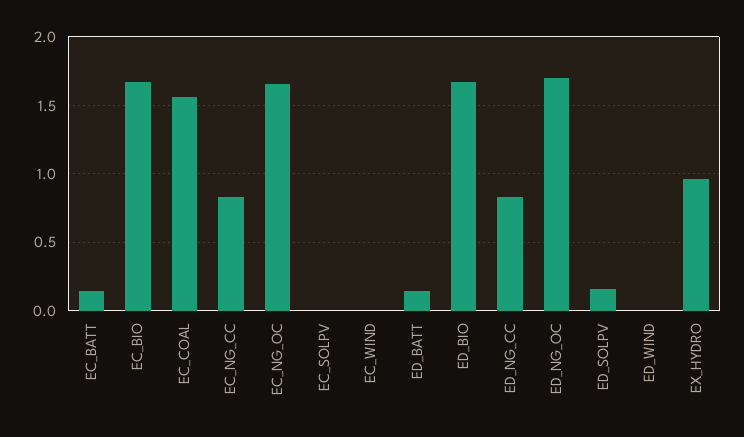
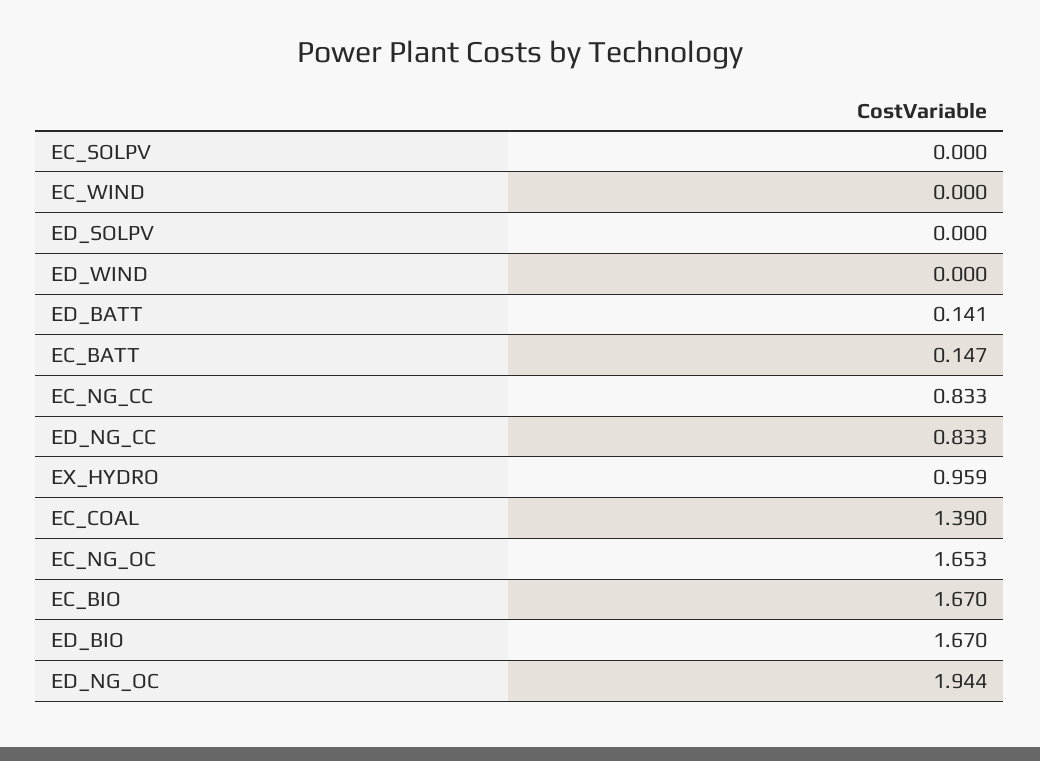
  {
    "EC_BATT": 0.147,
    "EC_BIO": 1.67,
-   "EC_COAL": 1.55,
+   "EC_COAL": 1.39,
    "EC_NG_CC": 0.833,
    "EC_NG_OC": 1.653,
    "EC_SOLPV": 0,
    "EC_WIND": 0,
    "ED_BATT": 0.141,
    "ED_BIO": 1.67,
    "ED_NG_CC": 0.833,
-   "ED_NG_OC": 1.7,
+   "ED_NG_OC": 1.944,
-   "ED_SOLPV": 0.15,
+   "ED_SOLPV": 0,
    "ED_WIND": 0,
    "EX_HYDRO": 0.959
  }

